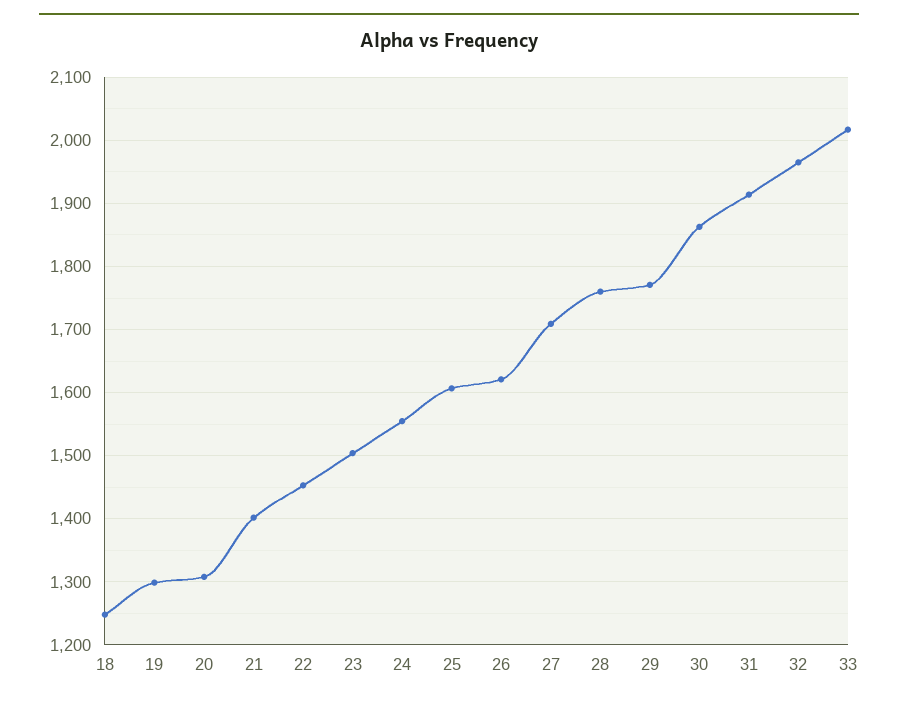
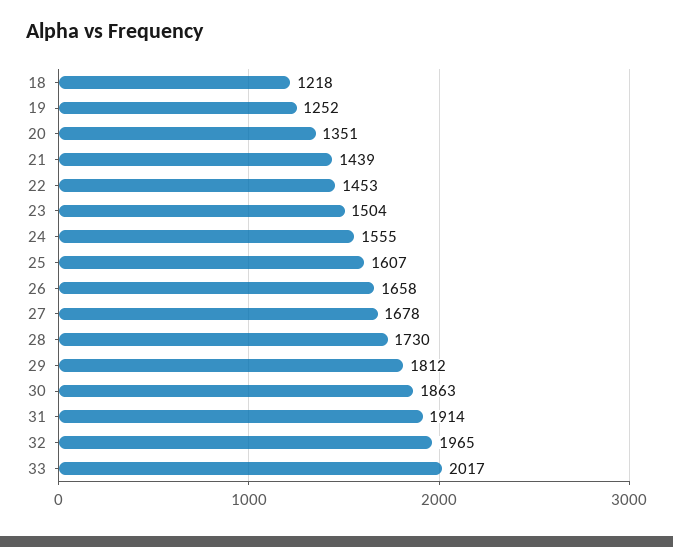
  {
-   "18": 1250,
+   "18": 1218,
-   "19": 1300,
+   "19": 1252,
-   "20": 1310,
+   "20": 1351,
-   "21": 1400,
+   "21": 1439,
    "22": 1453,
    "23": 1504,
    "24": 1555,
    "25": 1607,
-   "26": 1620,
+   "26": 1658,
-   "27": 1710,
+   "27": 1678,
-   "28": 1760,
+   "28": 1730,
-   "29": 1770,
+   "29": 1812,
    "30": 1863,
    "31": 1914,
    "32": 1965,
    "33": 2017
  }

